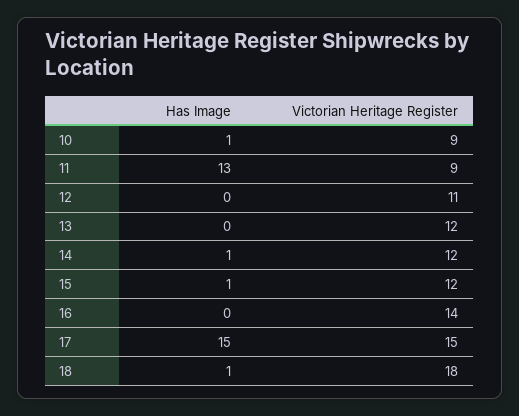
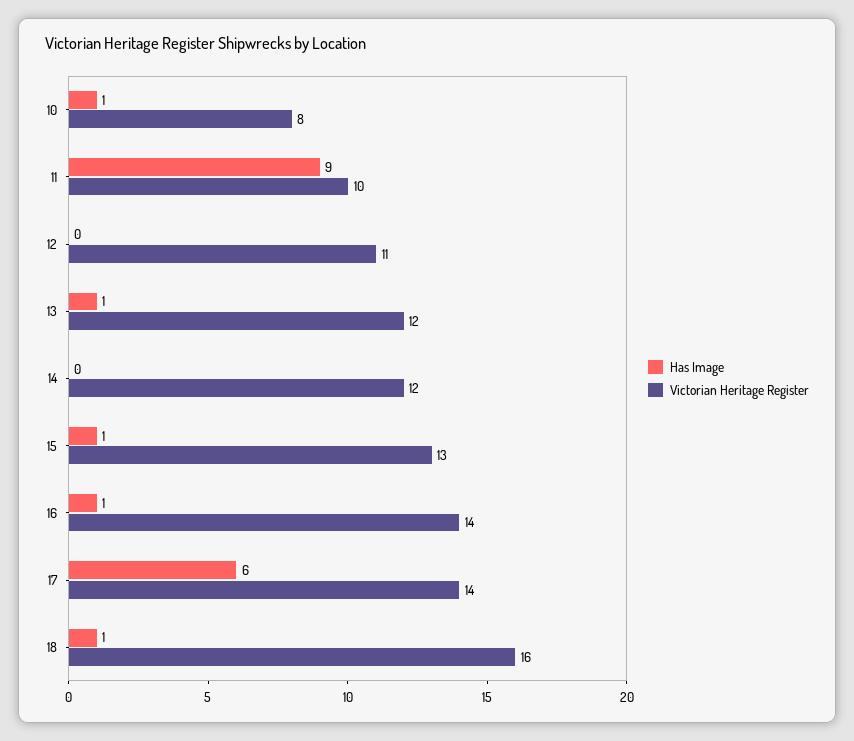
  {
    "Has Image": {
      "10": 1,
-     "11": 13,
+     "11": 9,
      "12": 0,
-     "13": 0,
+     "13": 1,
-     "14": 1,
+     "14": 0,
      "15": 1,
-     "16": 0,
+     "16": 1,
-     "17": 15,
+     "17": 6,
      "18": 1
    },
    "Victorian Heritage Register": {
-     "10": 9,
+     "10": 8,
-     "11": 9,
+     "11": 10,
      "12": 11,
      "13": 12,
      "14": 12,
-     "15": 12,
+     "15": 13,
      "16": 14,
-     "17": 15,
+     "17": 14,
-     "18": 18
+     "18": 16
    }
  }

